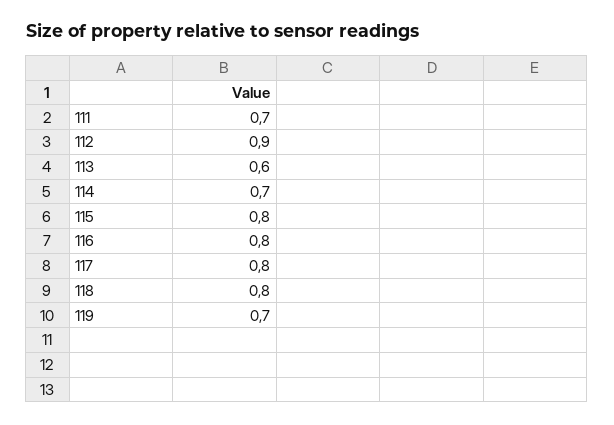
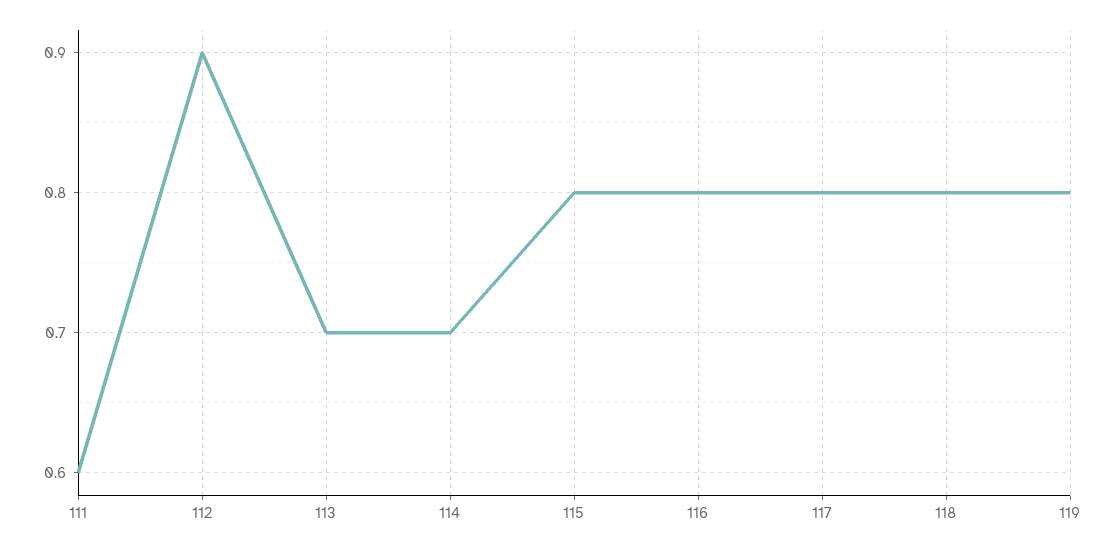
  {
-   "111": 0.7,
+   "111": 0.6,
    "112": 0.9,
-   "113": 0.6,
+   "113": 0.7,
    "114": 0.7,
    "115": 0.8,
    "116": 0.8,
    "117": 0.8,
    "118": 0.8,
-   "119": 0.7
+   "119": 0.8
  }

